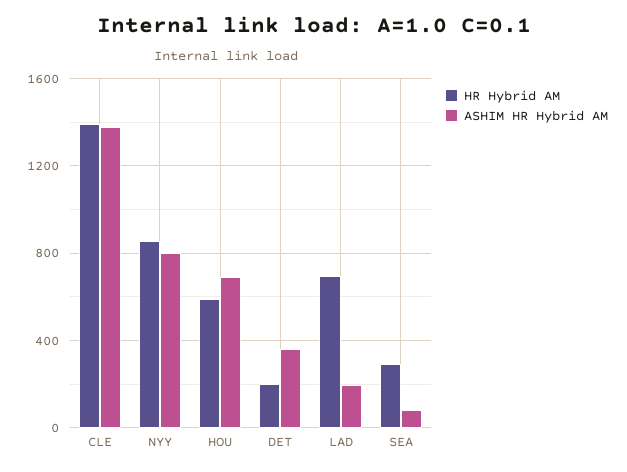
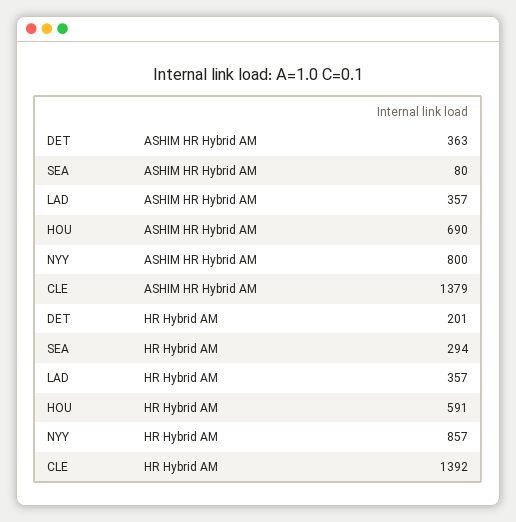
  {
    "HR Hybrid AM": {
      "CLE": 1392,
      "NYY": 857,
      "HOU": 591,
      "DET": 201,
-     "LAD": 700,
+     "LAD": 357,
      "SEA": 294
    },
    "ASHIM HR Hybrid AM": {
      "CLE": 1379,
      "NYY": 800,
      "HOU": 690,
      "DET": 363,
-     "LAD": 200,
+     "LAD": 357,
      "SEA": 80
    }
  }

